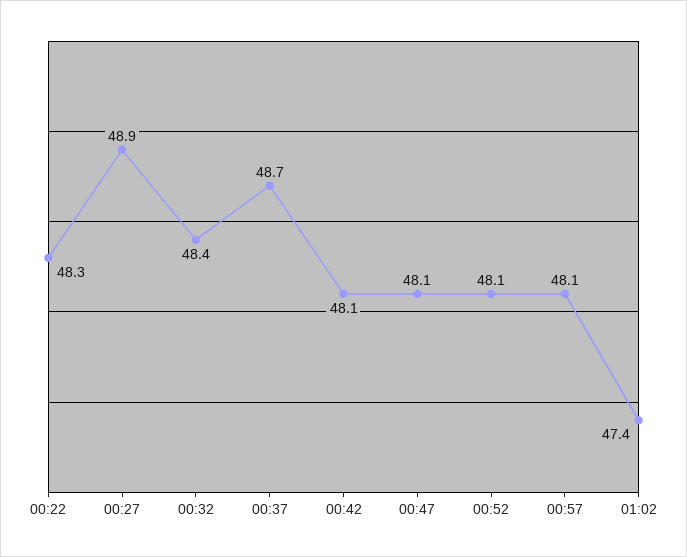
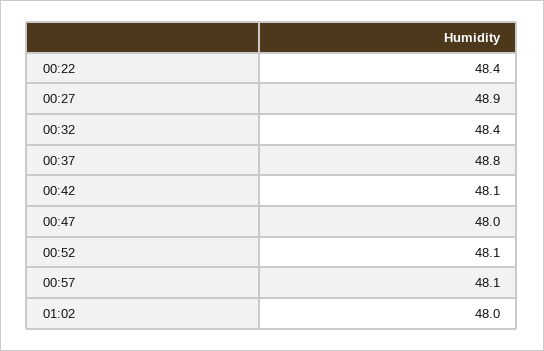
  {
-   "00:22": 48.3,
+   "00:22": 48.4,
    "00:27": 48.9,
    "00:32": 48.4,
-   "00:37": 48.7,
+   "00:37": 48.8,
    "00:42": 48.1,
-   "00:47": 48.1,
+   "00:47": 48,
    "00:52": 48.1,
    "00:57": 48.1,
-   "01:02": 47.4
+   "01:02": 48
  }

